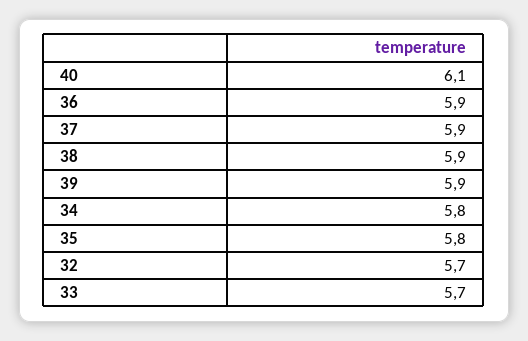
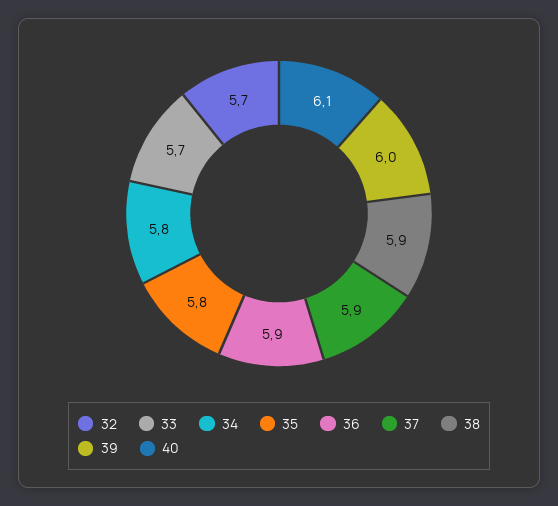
  {
    "40": 6.1,
    "36": 5.9,
    "37": 5.9,
    "38": 5.9,
-   "39": 5.9,
+   "39": 6,
    "34": 5.8,
    "35": 5.8,
    "32": 5.7,
    "33": 5.7
  }

